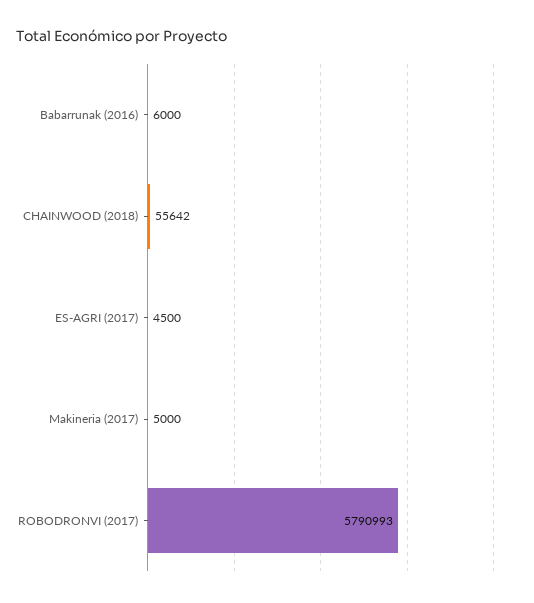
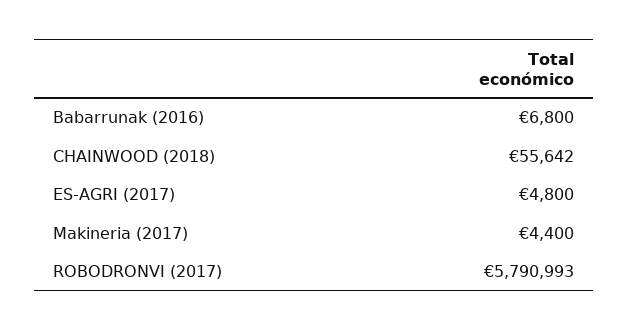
  {
-   "Babarrunak (2016)": 6000,
+   "Babarrunak (2016)": 6800,
    "CHAINWOOD (2018)": 55642,
-   "ES-AGRI (2017)": 4500,
+   "ES-AGRI (2017)": 4800,
-   "Makineria (2017)": 5000,
+   "Makineria (2017)": 4400,
    "ROBODRONVI (2017)": 5790993
  }

